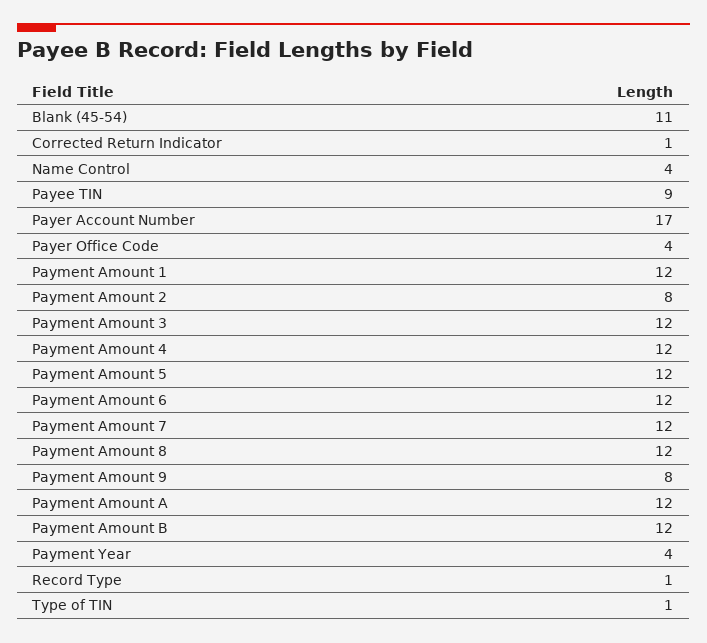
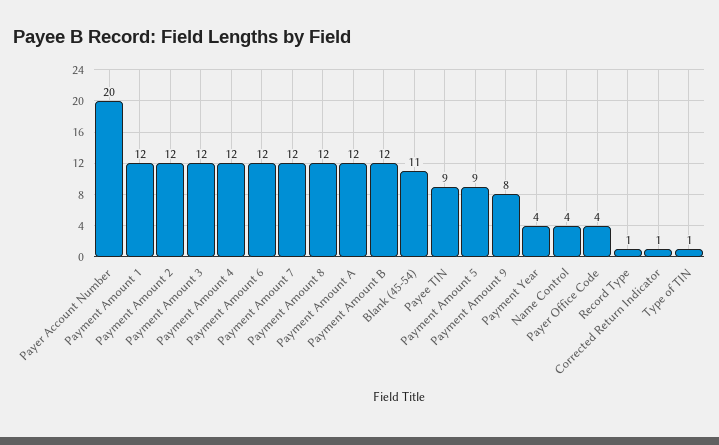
  {
    "Blank (45-54)": 11,
    "Corrected Return Indicator": 1,
    "Name Control": 4,
    "Payee TIN": 9,
-   "Payer Account Number": 17,
+   "Payer Account Number": 20,
    "Payer Office Code": 4,
    "Payment Amount 1": 12,
-   "Payment Amount 2": 8,
+   "Payment Amount 2": 12,
    "Payment Amount 3": 12,
    "Payment Amount 4": 12,
-   "Payment Amount 5": 12,
+   "Payment Amount 5": 9,
    "Payment Amount 6": 12,
    "Payment Amount 7": 12,
    "Payment Amount 8": 12,
    "Payment Amount 9": 8,
    "Payment Amount A": 12,
    "Payment Amount B": 12,
    "Payment Year": 4,
    "Record Type": 1,
    "Type of TIN": 1
  }

